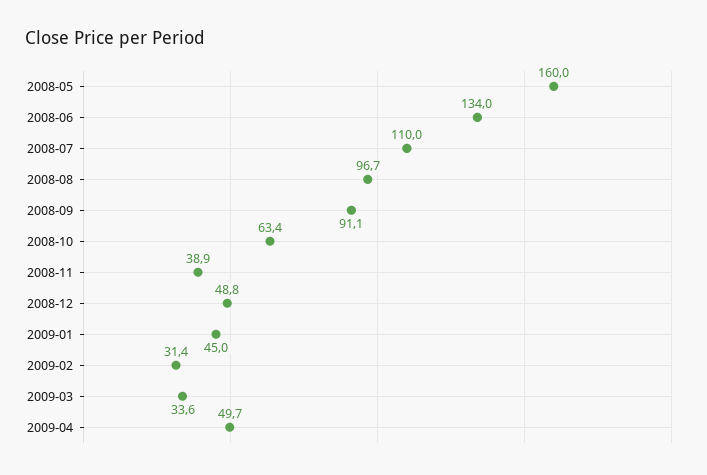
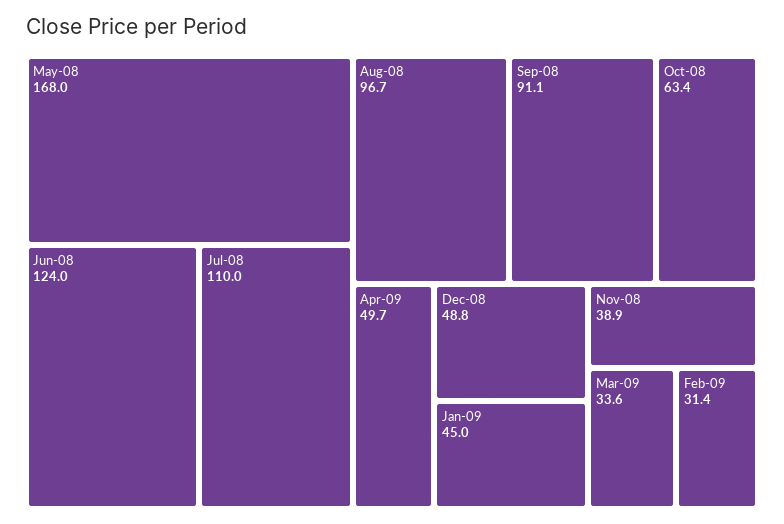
  {
-   "2008-05": 160,
+   "2008-05": 168,
-   "2008-06": 134,
+   "2008-06": 124,
    "2008-07": 110,
    "2008-08": 96.7,
    "2008-09": 91.1,
    "2008-10": 63.4,
    "2008-11": 38.9,
    "2008-12": 48.8,
    "2009-01": 45,
    "2009-02": 31.4,
    "2009-03": 33.6,
    "2009-04": 49.7
  }

